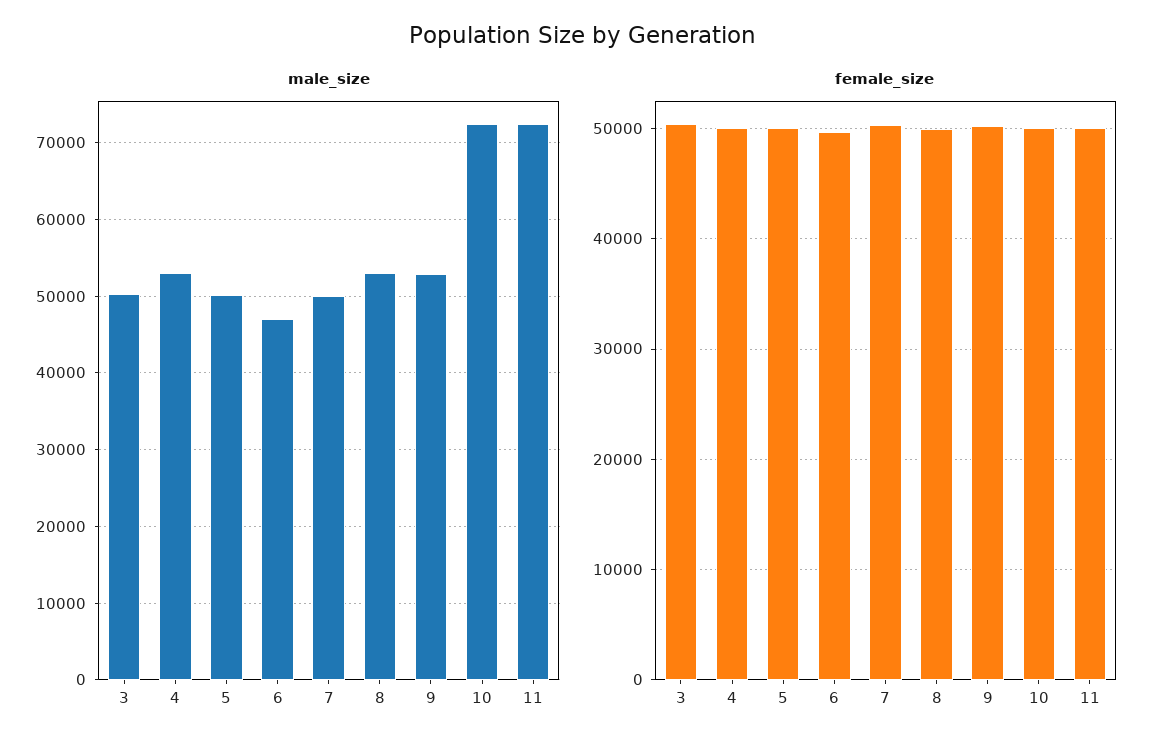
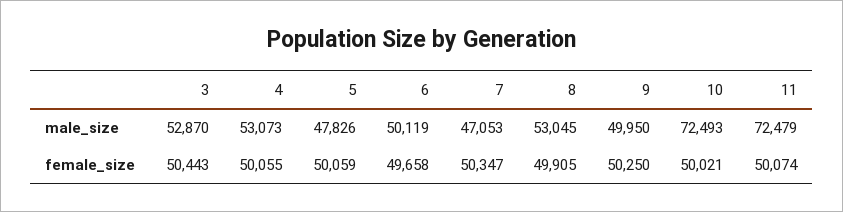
  {
    "male_size": {
-     "3": 50000,
+     "3": 52870,
      "4": 53073,
-     "5": 50000,
+     "5": 47826,
-     "6": 47000,
+     "6": 50119,
-     "7": 50000,
+     "7": 47053,
      "8": 53045,
-     "9": 53000,
+     "9": 49950,
      "10": 72493,
      "11": 72479
    },
    "female_size": {
      "3": 50443,
      "4": 50055,
      "5": 50059,
      "6": 49658,
      "7": 50347,
      "8": 49905,
      "9": 50250,
      "10": 50021,
      "11": 50074
    }
  }

